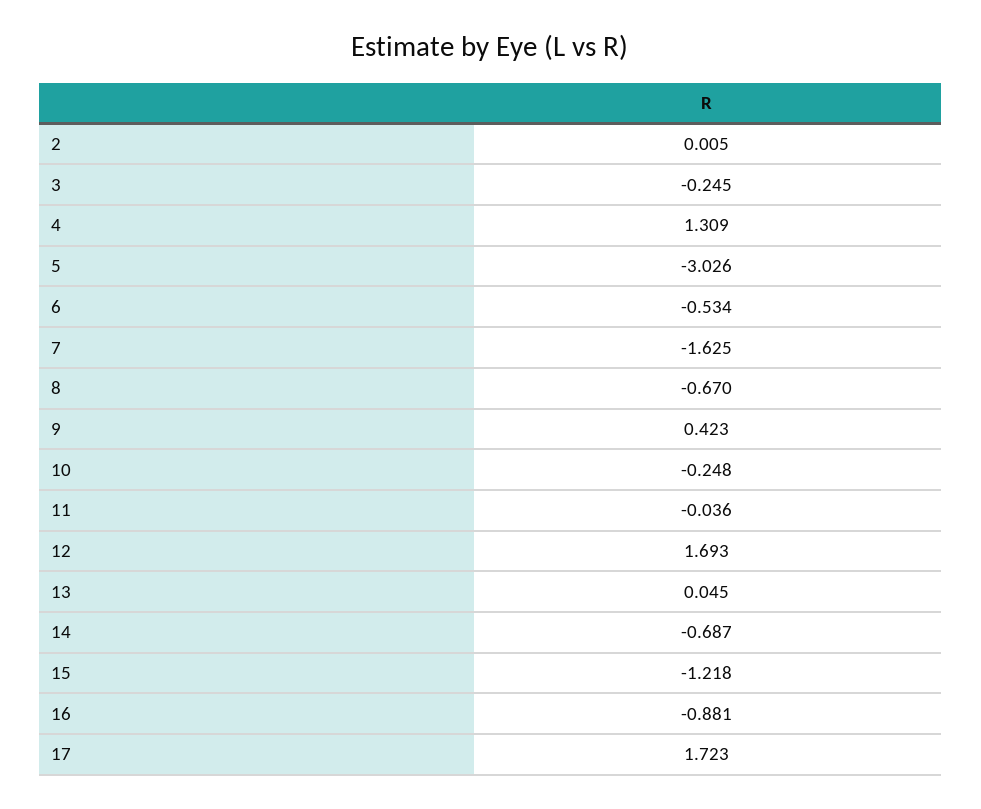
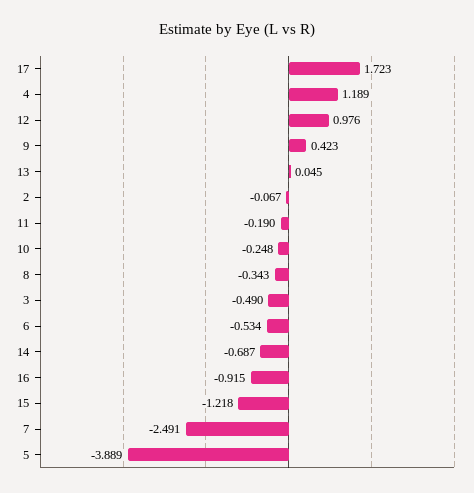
  {
-   "2": 0.005,
+   "2": -0.067,
-   "3": -0.245,
+   "3": -0.49,
-   "4": 1.309,
+   "4": 1.189,
-   "5": -3.026,
+   "5": -3.889,
    "6": -0.534,
-   "7": -1.625,
+   "7": -2.491,
-   "8": -0.67,
+   "8": -0.343,
    "9": 0.423,
    "10": -0.248,
-   "11": -0.036,
+   "11": -0.19,
-   "12": 1.693,
+   "12": 0.976,
    "13": 0.045,
    "14": -0.687,
    "15": -1.218,
-   "16": -0.881,
+   "16": -0.915,
    "17": 1.723
  }

